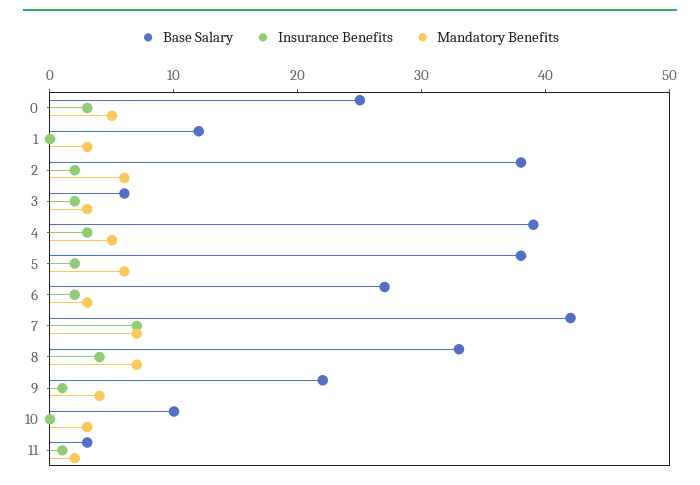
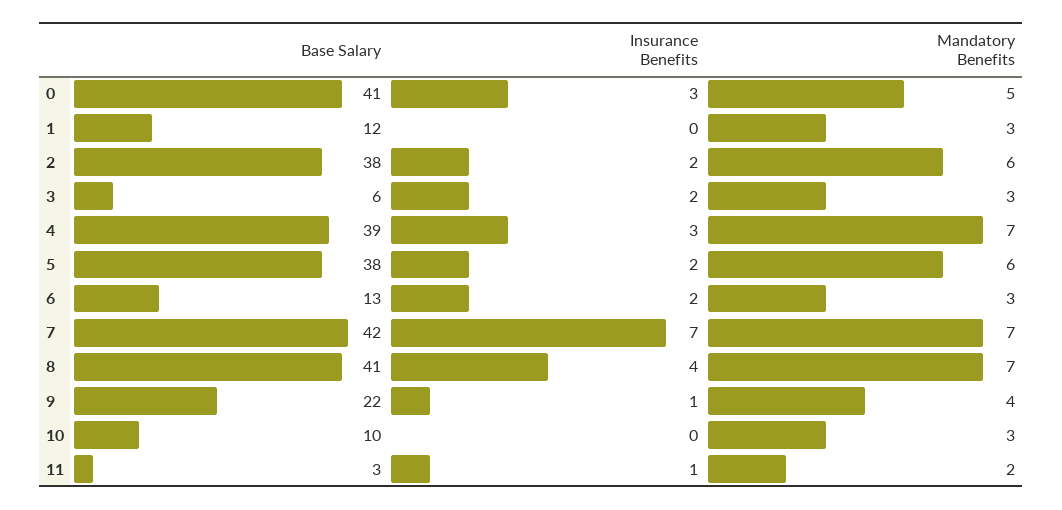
  {
    "Base Salary": {
-     "0": 25,
+     "0": 41,
      "1": 12,
      "2": 38,
      "3": 6,
      "4": 39,
      "5": 38,
-     "6": 27,
+     "6": 13,
      "7": 42,
-     "8": 33,
+     "8": 41,
      "9": 22,
      "10": 10,
      "11": 3
    },
    "Insurance Benefits": {
      "0": 3,
      "1": 0,
      "2": 2,
      "3": 2,
      "4": 3,
      "5": 2,
      "6": 2,
      "7": 7,
      "8": 4,
      "9": 1,
      "10": 0,
      "11": 1
    },
    "Mandatory Benefits": {
      "0": 5,
      "1": 3,
      "2": 6,
      "3": 3,
-     "4": 5,
+     "4": 7,
      "5": 6,
      "6": 3,
      "7": 7,
      "8": 7,
      "9": 4,
      "10": 3,
      "11": 2
    }
  }

